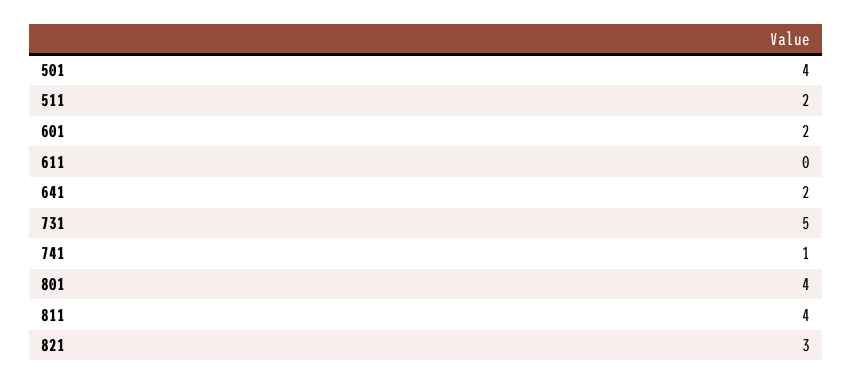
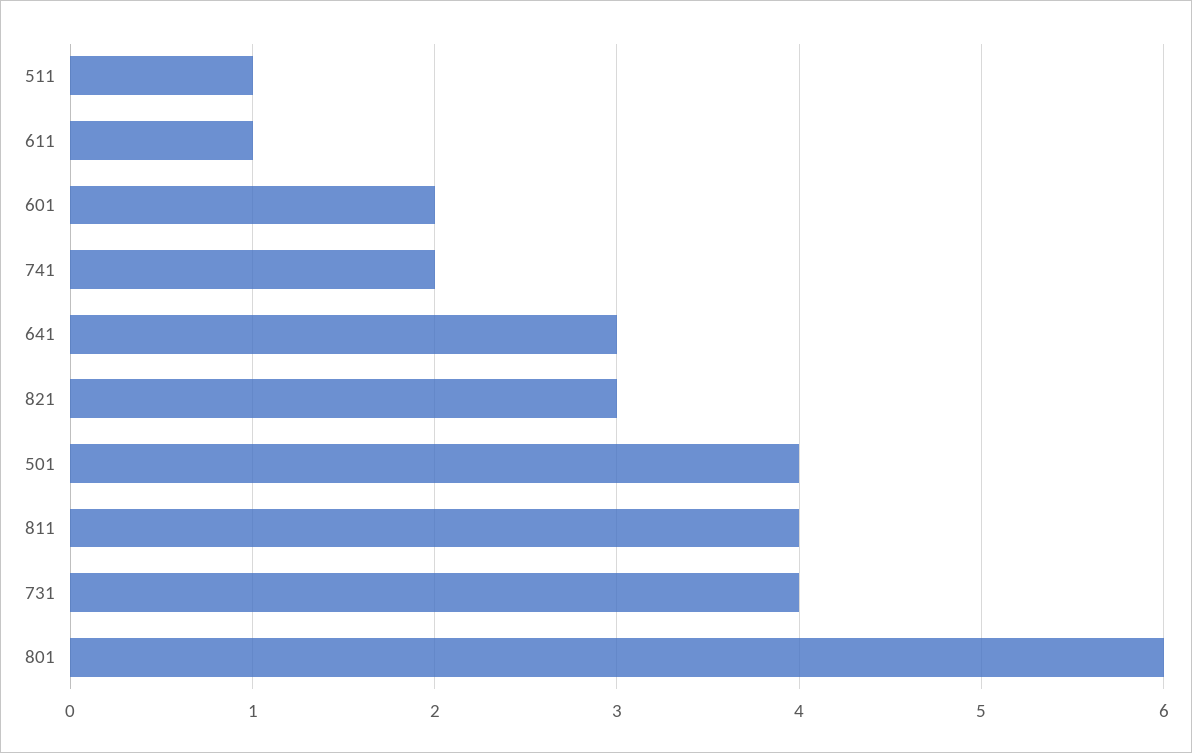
  {
    "501": 4,
-   "511": 2,
+   "511": 1,
    "601": 2,
-   "611": 0,
+   "611": 1,
-   "641": 2,
+   "641": 3,
-   "731": 5,
+   "731": 4,
-   "741": 1,
+   "741": 2,
-   "801": 4,
+   "801": 6,
    "811": 4,
    "821": 3
  }

